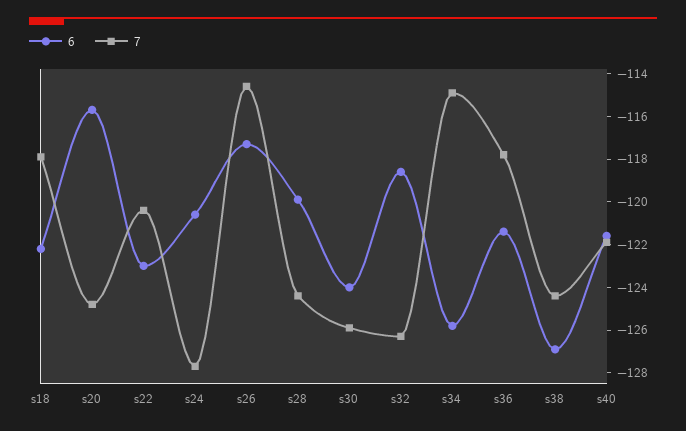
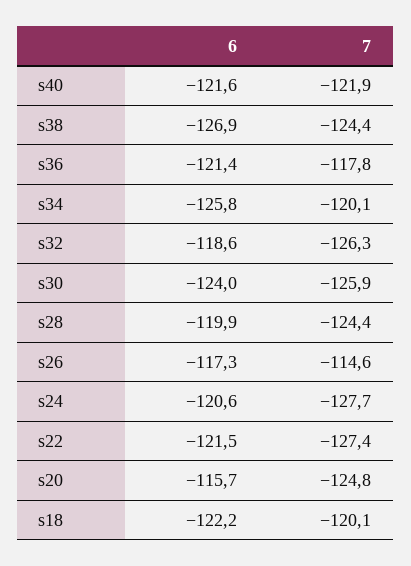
  {
    "6": {
      "s18": -122.2,
      "s20": -115.7,
-     "s22": -123,
+     "s22": -121.5,
      "s24": -120.6,
      "s26": -117.3,
      "s28": -119.9,
      "s30": -124,
      "s32": -118.6,
      "s34": -125.8,
      "s36": -121.4,
      "s38": -126.9,
      "s40": -121.6
    },
    "7": {
-     "s18": -118,
+     "s18": -120.1,
      "s20": -124.8,
-     "s22": -120.5,
+     "s22": -127.4,
      "s24": -127.7,
      "s26": -114.6,
      "s28": -124.4,
      "s30": -125.9,
      "s32": -126.3,
-     "s34": -115,
+     "s34": -120.1,
      "s36": -117.8,
      "s38": -124.4,
      "s40": -121.9
    }
  }

